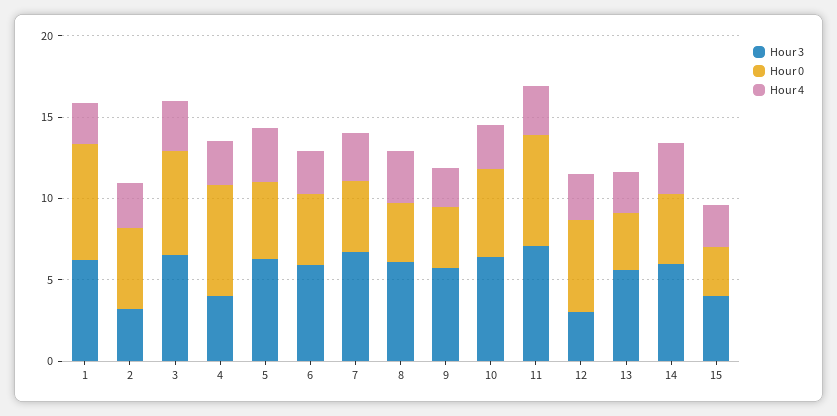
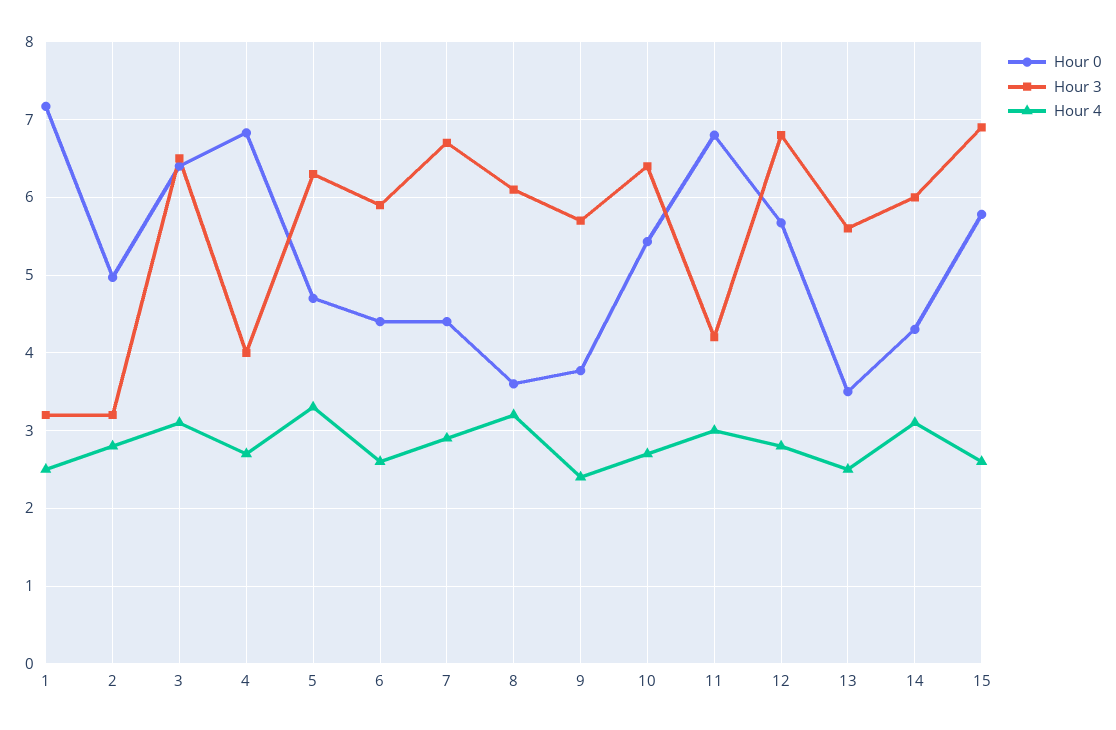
  {
    "Hour 3": {
-     "1": 6,
+     "1": 3.2,
      "2": 3.2,
      "3": 6.5,
      "4": 4,
      "5": 6.3,
      "6": 5.9,
      "7": 6.7,
      "8": 6.1,
      "9": 5.7,
      "10": 6.4,
-     "11": 7,
+     "11": 4.2,
-     "12": 3,
+     "12": 6.8,
      "13": 5.6,
      "14": 6,
-     "15": 4
+     "15": 6.9
    },
    "Hour 0": {
      "1": 7.2,
      "2": 5,
      "3": 6.4,
      "4": 6.8,
      "5": 4.7,
      "6": 4.4,
      "7": 4.4,
      "8": 3.6,
      "9": 3.8,
      "10": 5.4,
      "11": 6.8,
      "12": 5.7,
      "13": 3.5,
      "14": 4.3,
-     "15": 3
+     "15": 5.8
    },
    "Hour 4": {
      "1": 2.5,
      "2": 2.8,
      "3": 3.1,
      "4": 2.7,
      "5": 3.3,
      "6": 2.6,
      "7": 2.9,
      "8": 3.2,
      "9": 2.4,
      "10": 2.7,
      "11": 3,
      "12": 2.8,
      "13": 2.5,
      "14": 3.1,
      "15": 2.6
    }
  }

